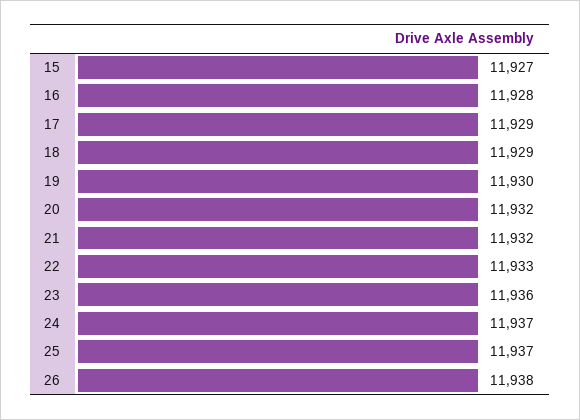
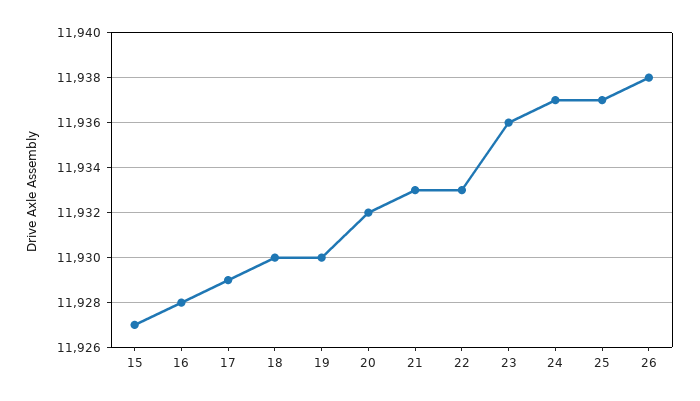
  {
    "15": 11927,
    "16": 11928,
    "17": 11929,
-   "18": 11929,
+   "18": 11930,
    "19": 11930,
    "20": 11932,
-   "21": 11932,
+   "21": 11933,
    "22": 11933,
    "23": 11936,
    "24": 11937,
    "25": 11937,
    "26": 11938
  }

